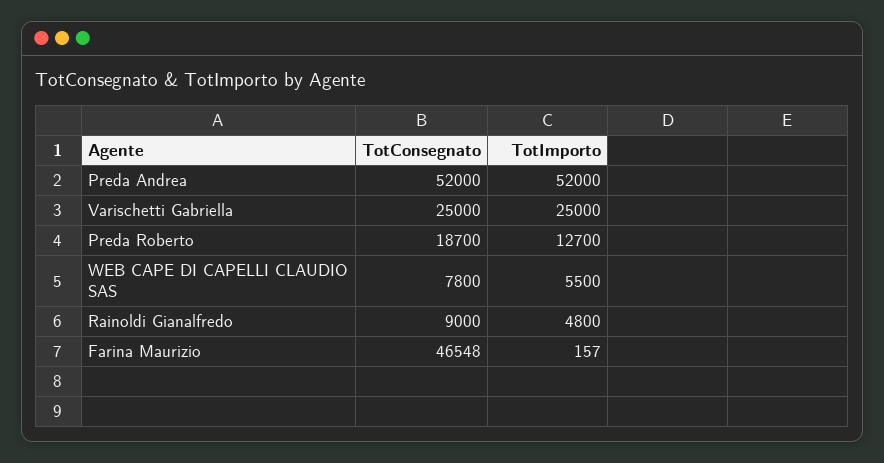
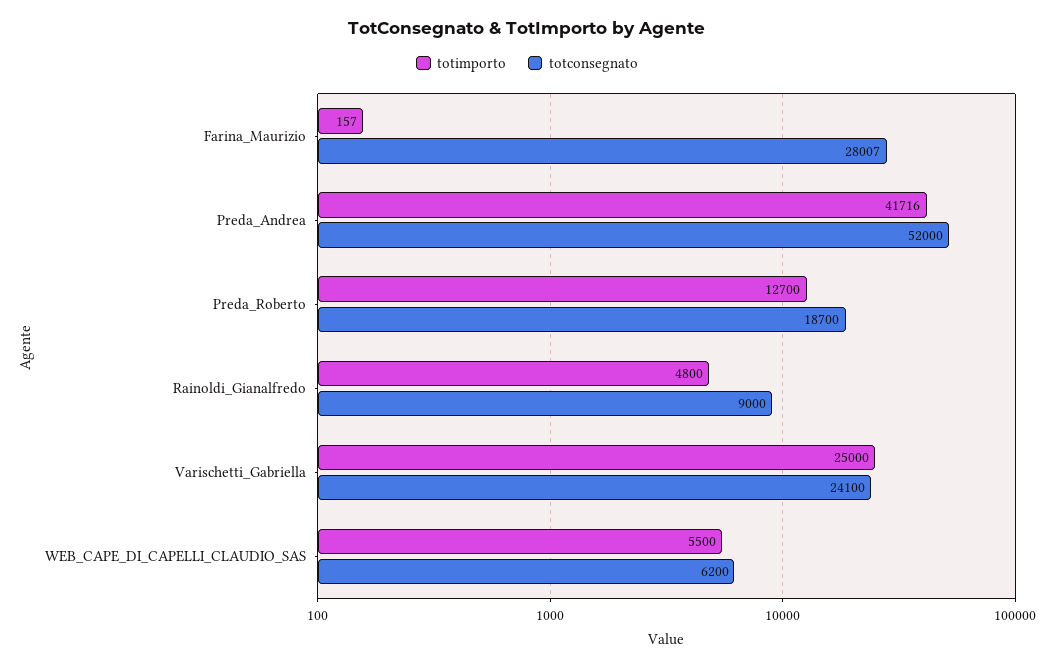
  {
    "TotConsegnato": {
      "Preda Andrea": 52000,
-     "Varischetti Gabriella": 25000,
+     "Varischetti Gabriella": 24100,
      "Preda Roberto": 18700,
-     "WEB CAPE DI CAPELLI CLAUDIO SAS": 7800,
+     "WEB CAPE DI CAPELLI CLAUDIO SAS": 6200,
      "Rainoldi Gianalfredo": 9000,
-     "Farina Maurizio": 46548
+     "Farina Maurizio": 28007
    },
    "TotImporto": {
-     "Preda Andrea": 52000,
+     "Preda Andrea": 41716,
      "Varischetti Gabriella": 25000,
      "Preda Roberto": 12700,
      "WEB CAPE DI CAPELLI CLAUDIO SAS": 5500,
      "Rainoldi Gianalfredo": 4800,
      "Farina Maurizio": 157
    }
  }

